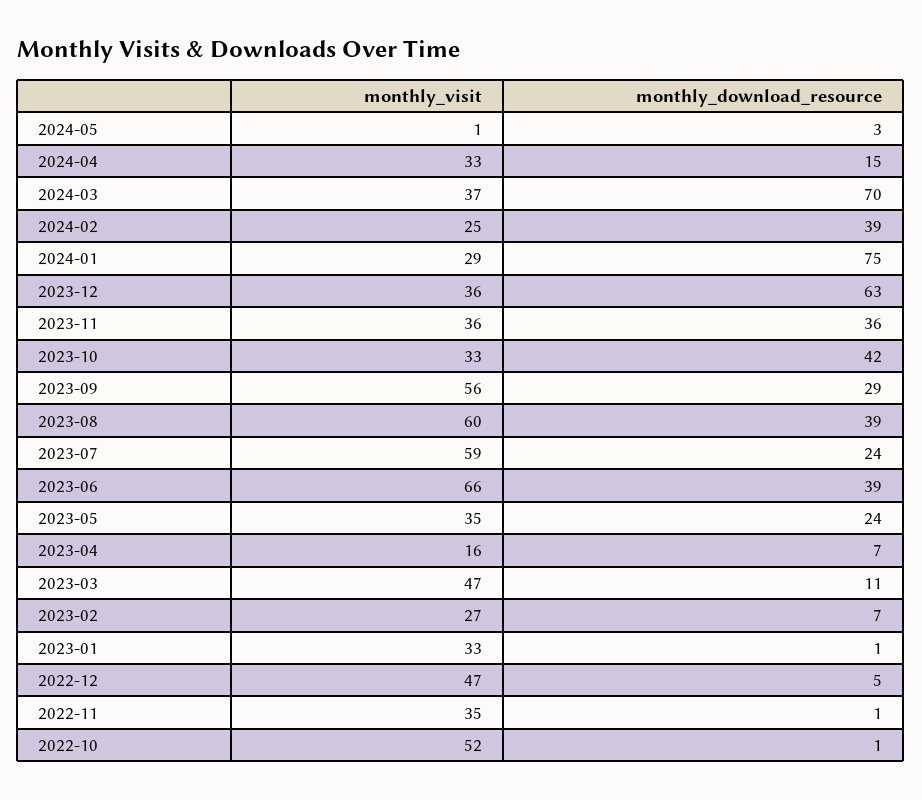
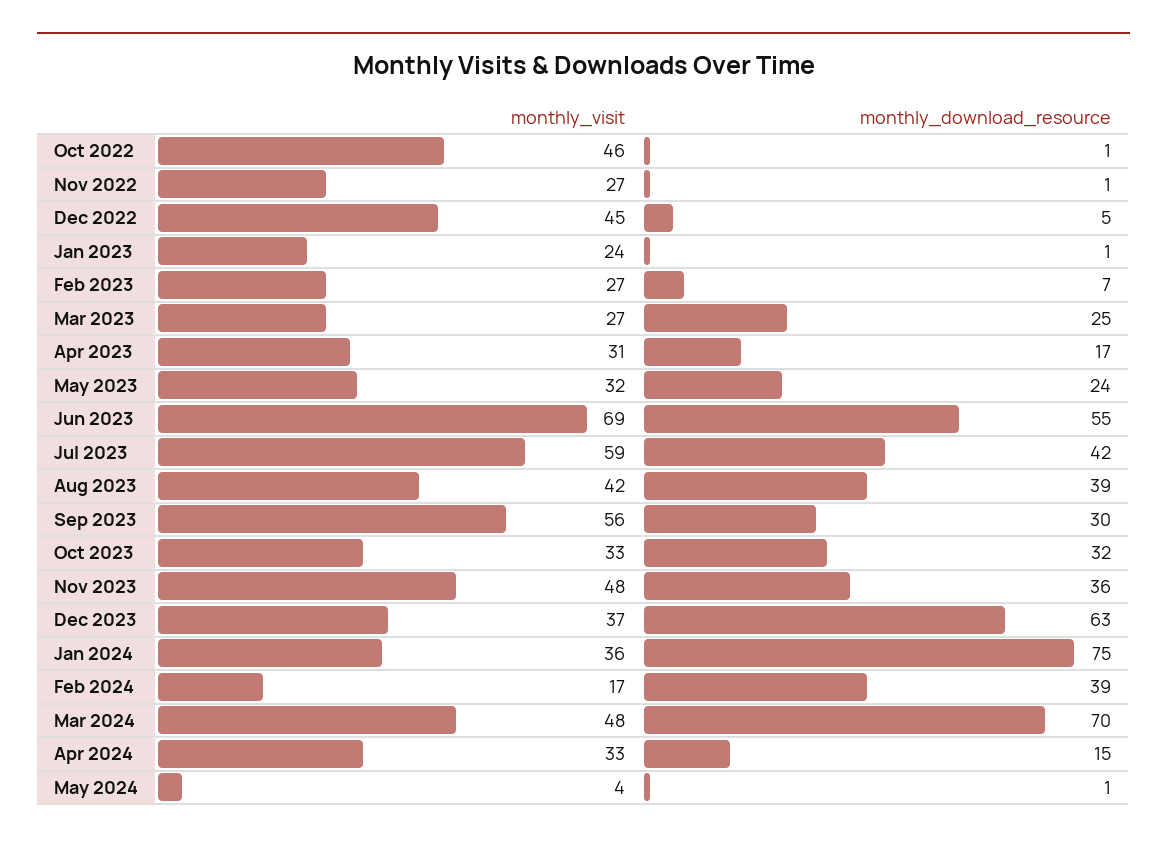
  {
    "monthly_visit": {
-     "2024-05": 1,
+     "2024-05": 4,
      "2024-04": 33,
-     "2024-03": 37,
+     "2024-03": 48,
-     "2024-02": 25,
+     "2024-02": 17,
-     "2024-01": 29,
+     "2024-01": 36,
-     "2023-12": 36,
+     "2023-12": 37,
-     "2023-11": 36,
+     "2023-11": 48,
      "2023-10": 33,
      "2023-09": 56,
-     "2023-08": 60,
+     "2023-08": 42,
      "2023-07": 59,
-     "2023-06": 66,
+     "2023-06": 69,
-     "2023-05": 35,
+     "2023-05": 32,
-     "2023-04": 16,
+     "2023-04": 31,
-     "2023-03": 47,
+     "2023-03": 27,
      "2023-02": 27,
-     "2023-01": 33,
+     "2023-01": 24,
-     "2022-12": 47,
+     "2022-12": 45,
-     "2022-11": 35,
+     "2022-11": 27,
-     "2022-10": 52
+     "2022-10": 46
    },
    "monthly_download_resource": {
-     "2024-05": 3,
+     "2024-05": 1,
      "2024-04": 15,
      "2024-03": 70,
      "2024-02": 39,
      "2024-01": 75,
      "2023-12": 63,
      "2023-11": 36,
-     "2023-10": 42,
+     "2023-10": 32,
-     "2023-09": 29,
+     "2023-09": 30,
      "2023-08": 39,
-     "2023-07": 24,
+     "2023-07": 42,
-     "2023-06": 39,
+     "2023-06": 55,
      "2023-05": 24,
-     "2023-04": 7,
+     "2023-04": 17,
-     "2023-03": 11,
+     "2023-03": 25,
      "2023-02": 7,
      "2023-01": 1,
      "2022-12": 5,
      "2022-11": 1,
      "2022-10": 1
    }
  }

